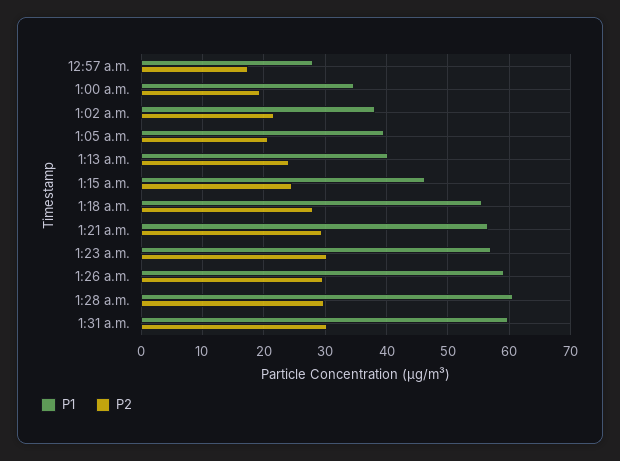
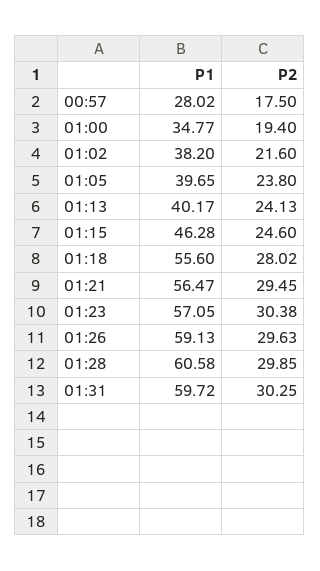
  {
    "P1": {
      "12:57 a.m.": 28.02,
      "1:00 a.m.": 34.77,
      "1:02 a.m.": 38.2,
      "1:05 a.m.": 39.65,
      "1:13 a.m.": 40.17,
      "1:15 a.m.": 46.28,
      "1:18 a.m.": 55.6,
      "1:21 a.m.": 56.47,
      "1:23 a.m.": 57.05,
      "1:26 a.m.": 59.13,
      "1:28 a.m.": 60.58,
      "1:31 a.m.": 59.72
    },
    "P2": {
      "12:57 a.m.": 17.5,
      "1:00 a.m.": 19.4,
      "1:02 a.m.": 21.6,
-     "1:05 a.m.": 21,
+     "1:05 a.m.": 23.8,
      "1:13 a.m.": 24.13,
      "1:15 a.m.": 24.6,
      "1:18 a.m.": 28.02,
      "1:21 a.m.": 29.45,
      "1:23 a.m.": 30.38,
      "1:26 a.m.": 29.63,
      "1:28 a.m.": 29.85,
      "1:31 a.m.": 30.25
    }
  }

